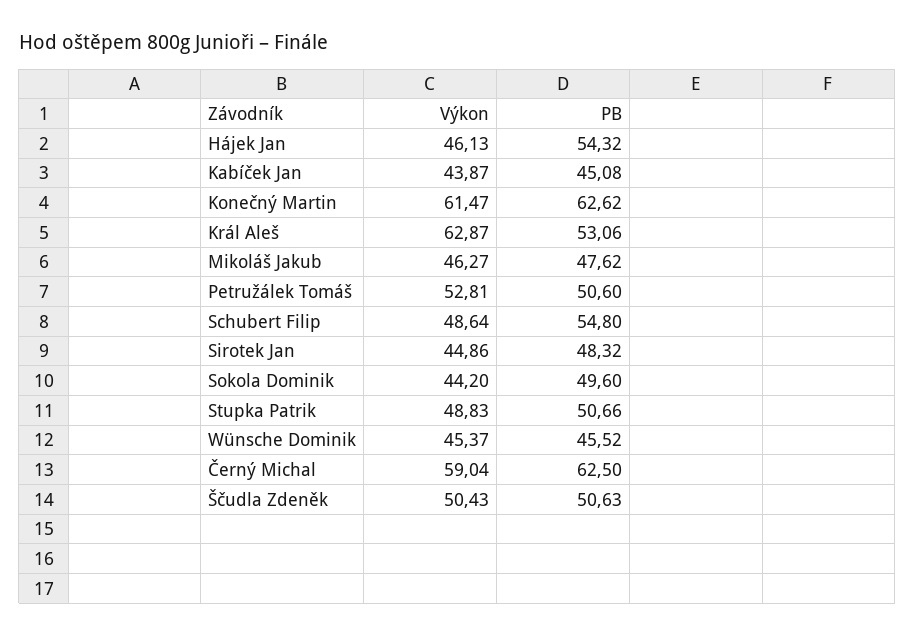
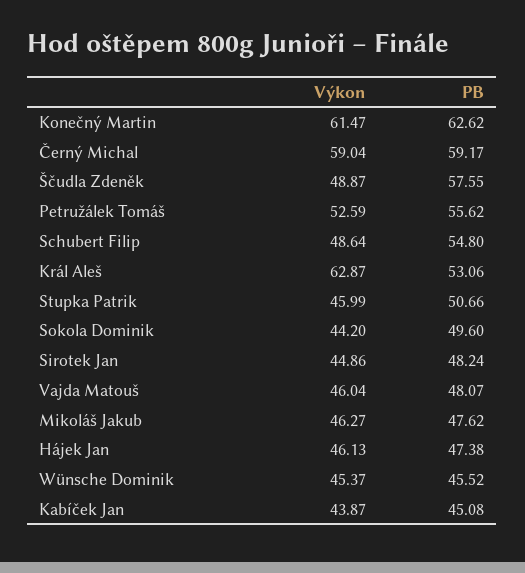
  {
    "Výkon": {
      "Hájek Jan": 46.13,
      "Kabíček Jan": 43.87,
      "Konečný Martin": 61.47,
      "Král Aleš": 62.87,
      "Mikoláš Jakub": 46.27,
-     "Petružálek Tomáš": 52.81,
+     "Petružálek Tomáš": 52.59,
      "Schubert Filip": 48.64,
      "Sirotek Jan": 44.86,
      "Sokola Dominik": 44.2,
-     "Stupka Patrik": 48.83,
+     "Stupka Patrik": 45.99,
      "Wünsche Dominik": 45.37,
      "Černý Michal": 59.04,
-     "Ščudla Zdeněk": 50.43
+     "Ščudla Zdeněk": 48.87,
+     "Vajda Matouš": 46.04
    },
    "PB": {
-     "Hájek Jan": 54.32,
+     "Hájek Jan": 47.38,
      "Kabíček Jan": 45.08,
      "Konečný Martin": 62.62,
      "Král Aleš": 53.06,
      "Mikoláš Jakub": 47.62,
-     "Petružálek Tomáš": 50.6,
+     "Petružálek Tomáš": 55.62,
      "Schubert Filip": 54.8,
-     "Sirotek Jan": 48.32,
+     "Sirotek Jan": 48.24,
      "Sokola Dominik": 49.6,
      "Stupka Patrik": 50.66,
      "Wünsche Dominik": 45.52,
-     "Černý Michal": 62.5,
+     "Černý Michal": 59.17,
-     "Ščudla Zdeněk": 50.63
+     "Ščudla Zdeněk": 57.55,
+     "Vajda Matouš": 48.07
    }
  }

